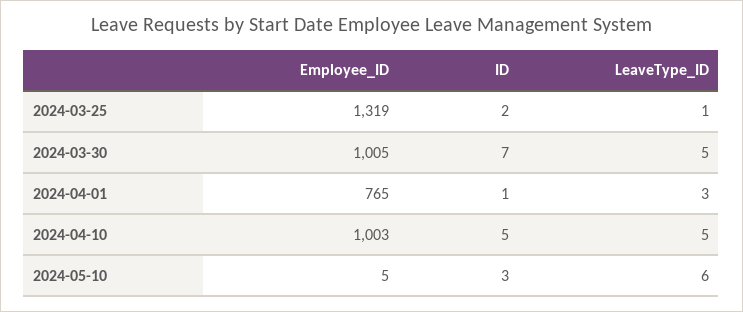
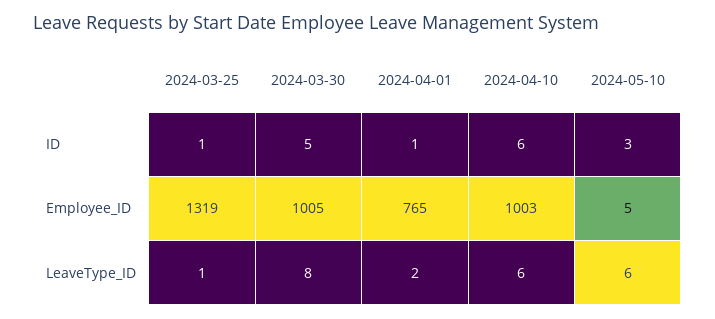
  {
    "Employee_ID": {
      "2024-03-25": 1319,
      "2024-03-30": 1005,
      "2024-04-01": 765,
      "2024-04-10": 1003,
      "2024-05-10": 5
    },
    "ID": {
-     "2024-03-25": 2,
+     "2024-03-25": 1,
-     "2024-03-30": 7,
+     "2024-03-30": 5,
      "2024-04-01": 1,
-     "2024-04-10": 5,
+     "2024-04-10": 6,
      "2024-05-10": 3
    },
    "LeaveType_ID": {
      "2024-03-25": 1,
-     "2024-03-30": 5,
+     "2024-03-30": 8,
-     "2024-04-01": 3,
+     "2024-04-01": 2,
-     "2024-04-10": 5,
+     "2024-04-10": 6,
      "2024-05-10": 6
    }
  }

